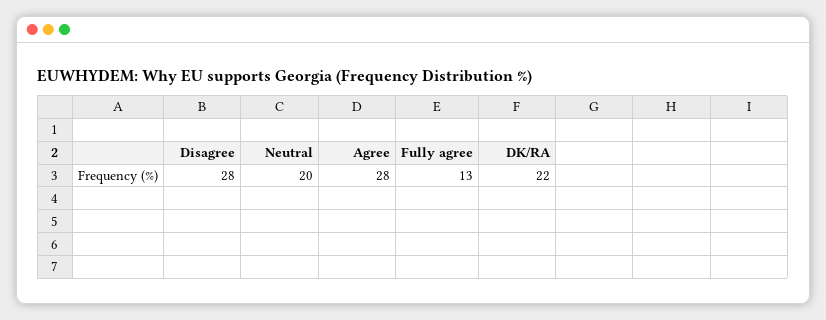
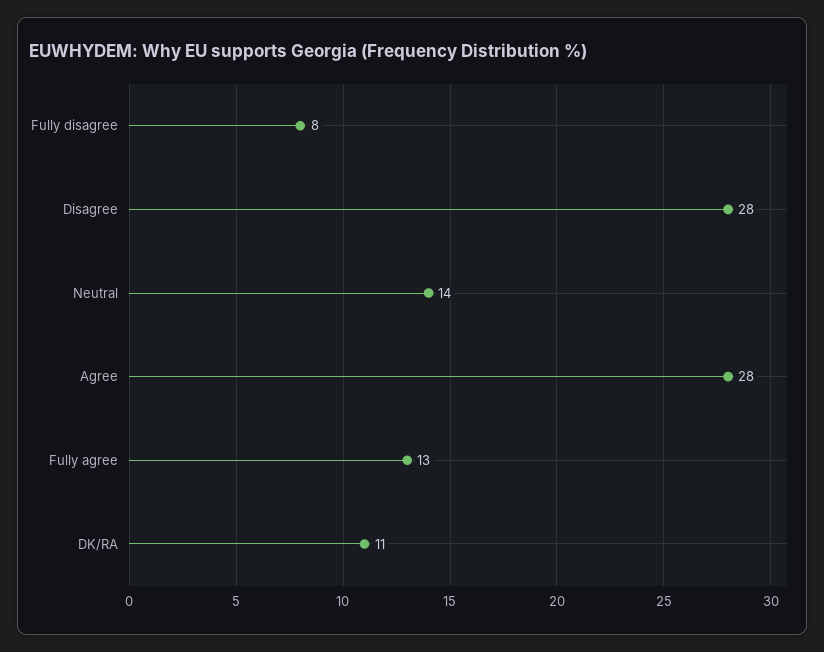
  {
    "Disagree": 28,
-   "Neutral": 20,
+   "Neutral": 14,
    "Agree": 28,
    "Fully agree": 13,
-   "DK/RA": 22
+   "DK/RA": 11,
+   "Fully disagree": 8
  }

